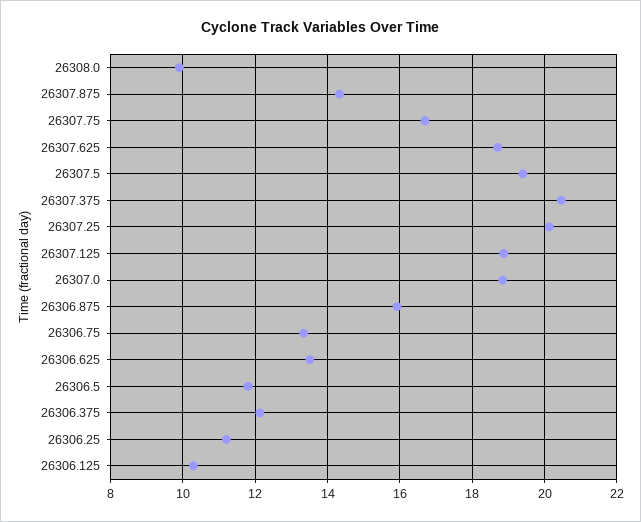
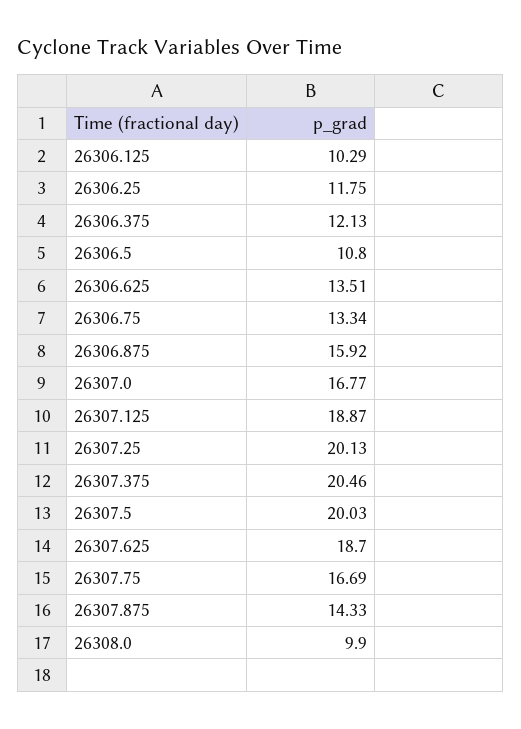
  {
    "26308.0": 9.9,
    "26307.875": 14.33,
    "26307.75": 16.69,
    "26307.625": 18.7,
-   "26307.5": 19.4,
+   "26307.5": 20.03,
    "26307.375": 20.46,
    "26307.25": 20.13,
    "26307.125": 18.87,
-   "26307.0": 18.8,
+   "26307.0": 16.77,
    "26306.875": 15.92,
    "26306.75": 13.34,
    "26306.625": 13.51,
-   "26306.5": 11.8,
+   "26306.5": 10.8,
    "26306.375": 12.13,
-   "26306.25": 11.2,
+   "26306.25": 11.75,
    "26306.125": 10.29
  }

